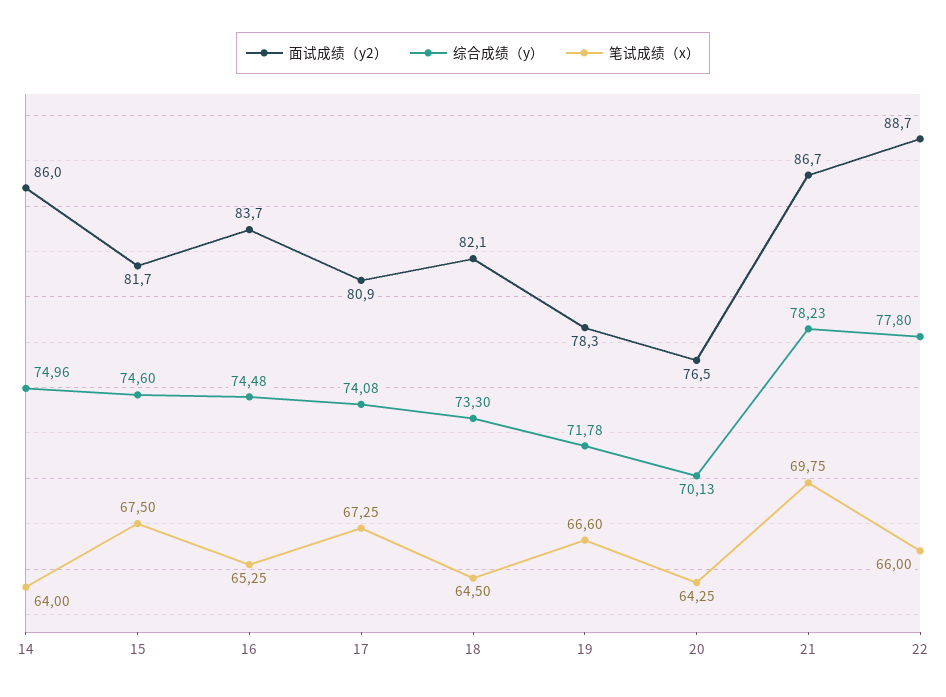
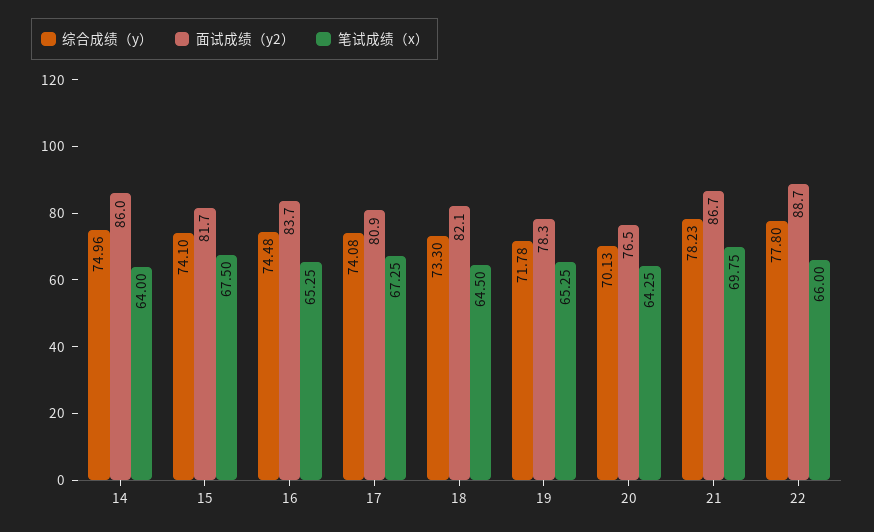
  {
    "面试成绩（y2）": {
      "14": 86,
      "15": 81.7,
      "16": 83.7,
      "17": 80.9,
      "18": 82.1,
      "19": 78.3,
      "20": 76.5,
      "21": 86.7,
      "22": 88.7
    },
    "综合成绩（y）": {
      "14": 74.96,
-     "15": 74.6,
+     "15": 74.1,
      "16": 74.48,
      "17": 74.08,
      "18": 73.3,
      "19": 71.78,
      "20": 70.13,
      "21": 78.23,
      "22": 77.8
    },
    "笔试成绩（x）": {
      "14": 64,
      "15": 67.5,
      "16": 65.25,
      "17": 67.25,
      "18": 64.5,
-     "19": 66.6,
+     "19": 65.25,
      "20": 64.25,
      "21": 69.75,
      "22": 66
    }
  }

